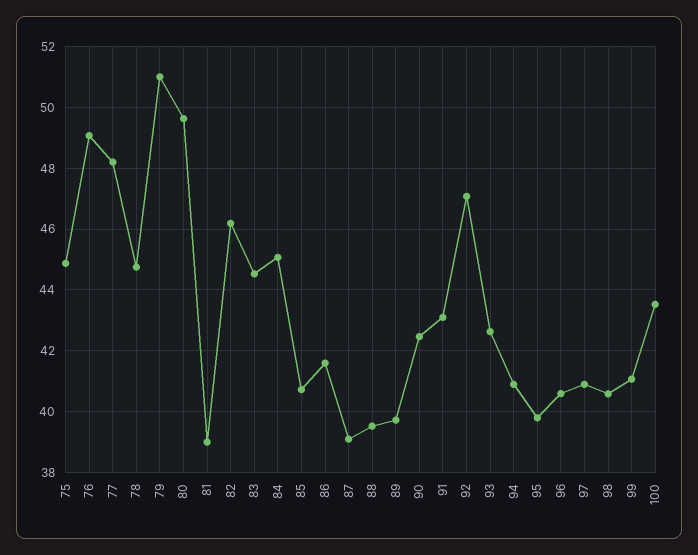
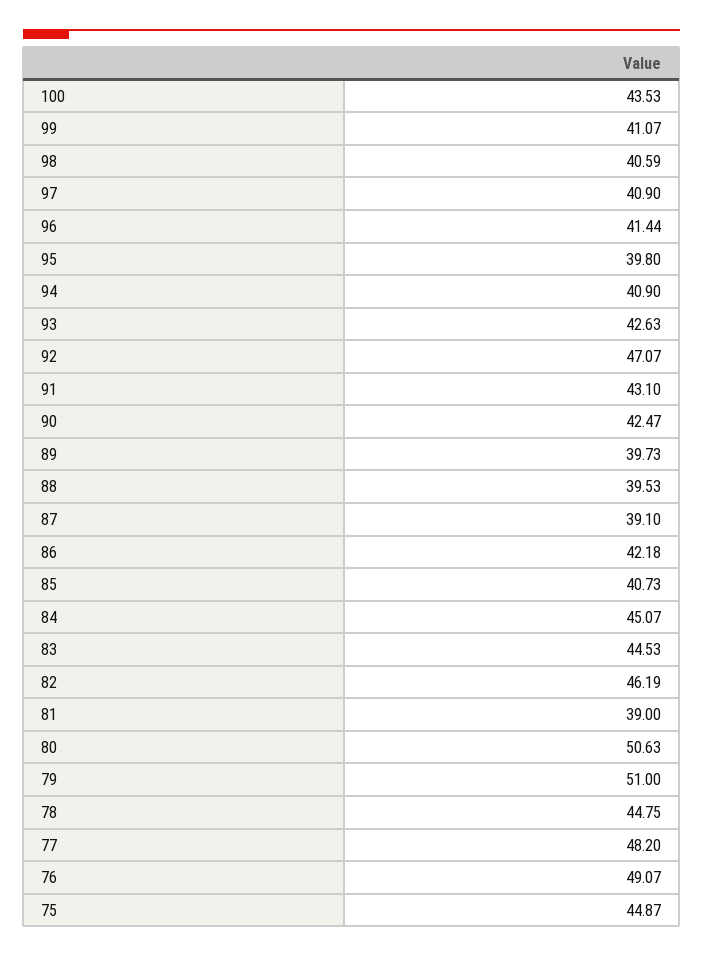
  {
    "75": 44.87,
    "76": 49.07,
    "77": 48.2,
    "78": 44.75,
    "79": 51,
-   "80": 49.6,
+   "80": 50.63,
    "81": 39,
    "82": 46.19,
    "83": 44.53,
    "84": 45.07,
    "85": 40.73,
-   "86": 41.6,
+   "86": 42.18,
    "87": 39.1,
    "88": 39.53,
    "89": 39.73,
    "90": 42.47,
    "91": 43.1,
    "92": 47.07,
    "93": 42.63,
    "94": 40.9,
    "95": 39.8,
-   "96": 40.6,
+   "96": 41.44,
    "97": 40.9,
    "98": 40.59,
    "99": 41.07,
    "100": 43.53
  }

